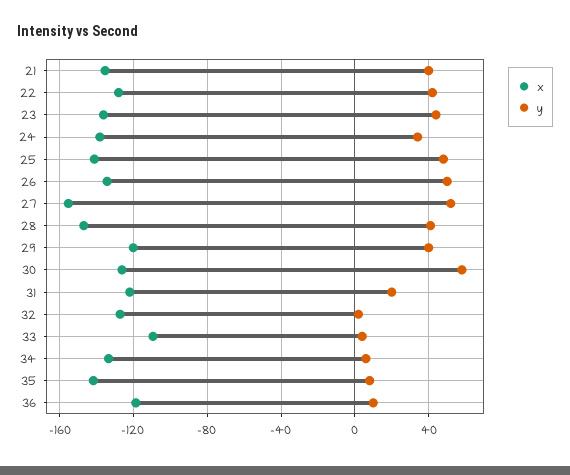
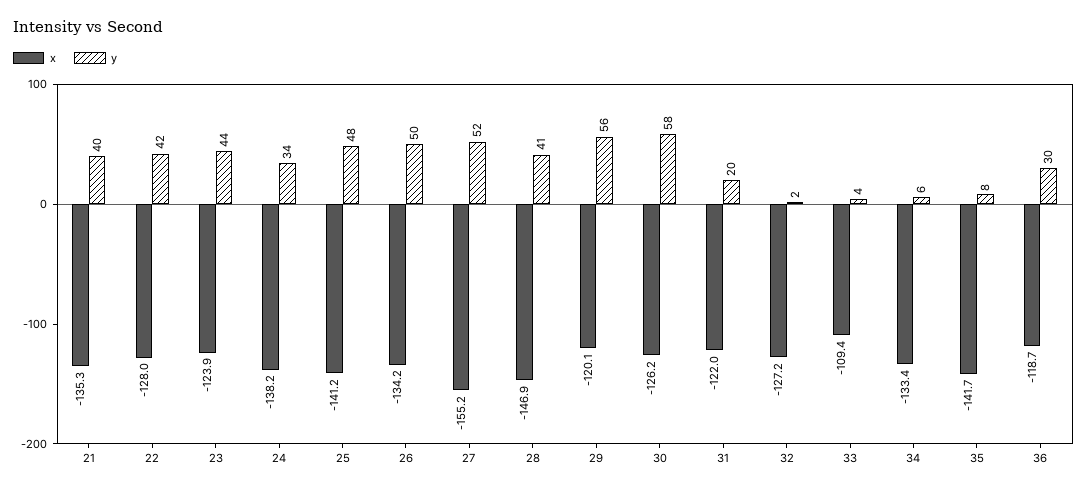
  {
    "x": {
      "21": -135.3,
      "22": -128,
-     "23": -135,
+     "23": -123.9,
      "24": -138.2,
      "25": -141.2,
      "26": -134.2,
      "27": -155.2,
      "28": -146.9,
      "29": -120.1,
      "30": -126.2,
      "31": -122,
      "32": -127.2,
      "33": -109.4,
      "34": -133.4,
      "35": -141.7,
      "36": -118.7
    },
    "y": {
      "21": 40,
      "22": 42,
      "23": 44,
      "24": 34,
      "25": 48,
      "26": 50,
      "27": 52,
      "28": 41,
-     "29": 40,
+     "29": 56,
      "30": 58,
      "31": 20,
      "32": 2,
      "33": 4,
      "34": 6,
      "35": 8,
-     "36": 10
+     "36": 30
    }
  }

